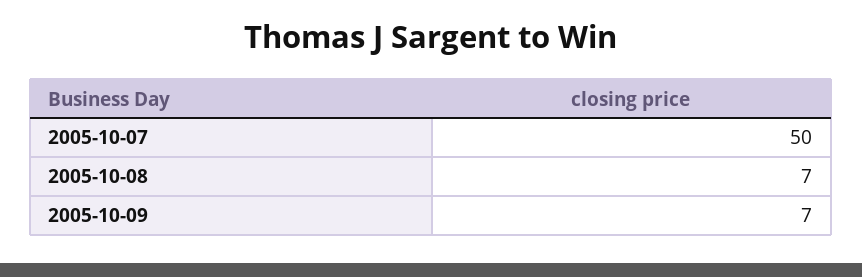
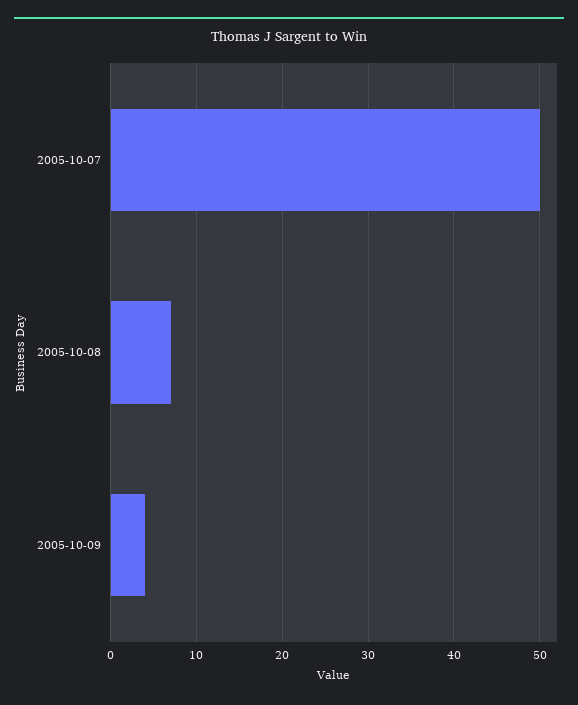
  {
    "2005-10-07": 50,
    "2005-10-08": 7,
-   "2005-10-09": 7
+   "2005-10-09": 4
  }

